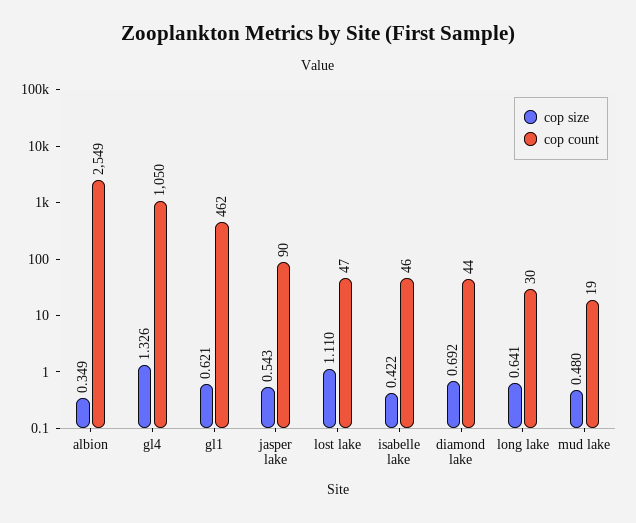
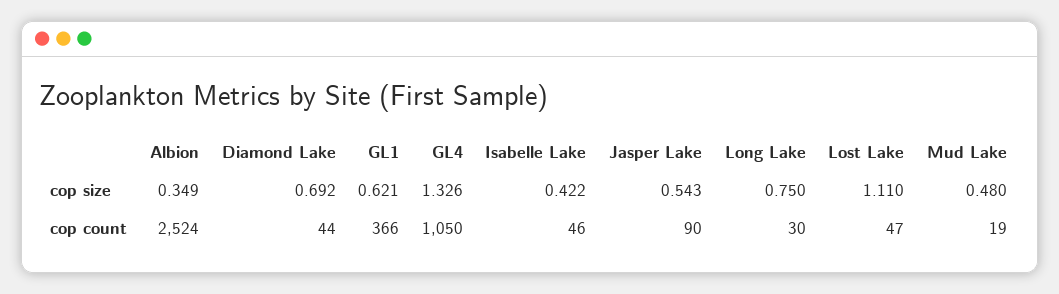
  {
    "cop size": {
      "albion": 0.349,
      "gl4": 1.326,
      "gl1": 0.621,
      "jasper lake": 0.543,
      "lost lake": 1.11,
      "isabelle lake": 0.422,
      "diamond lake": 0.692,
-     "long lake": 0.641,
+     "long lake": 0.75,
      "mud lake": 0.48
    },
    "cop count": {
-     "albion": 2549,
+     "albion": 2524,
      "gl4": 1050,
-     "gl1": 462,
+     "gl1": 366,
      "jasper lake": 90,
      "lost lake": 47,
      "isabelle lake": 46,
      "diamond lake": 44,
      "long lake": 30,
      "mud lake": 19
    }
  }

